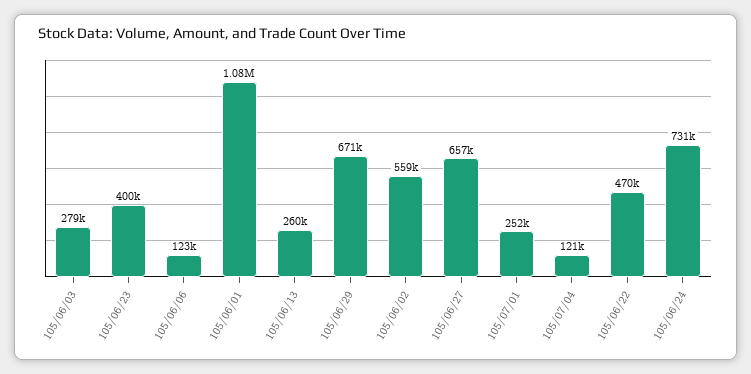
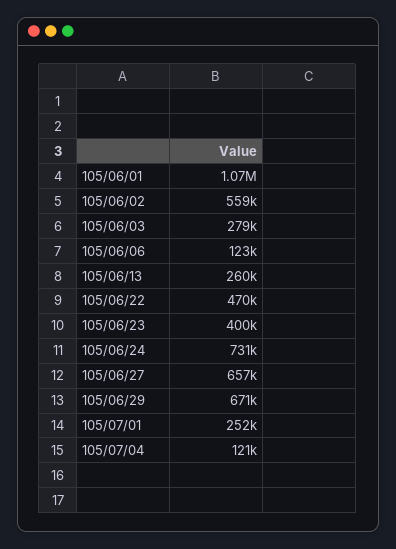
  {
    "105/06/03": 279000,
    "105/06/23": 400000,
    "105/06/06": 123000,
-   "105/06/01": 1080000,
+   "105/06/01": 1070000,
    "105/06/13": 260000,
    "105/06/29": 671000,
    "105/06/02": 559000,
    "105/06/27": 657000,
    "105/07/01": 252000,
    "105/07/04": 121000,
    "105/06/22": 470000,
    "105/06/24": 731000
  }

